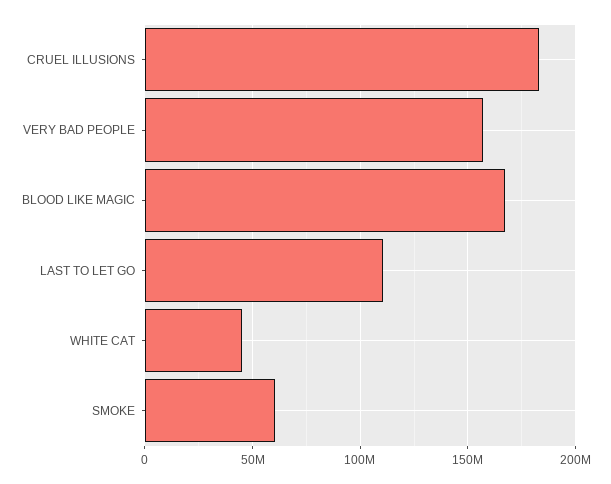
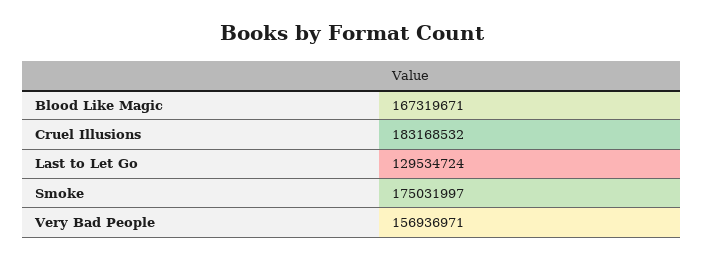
  {
    "CRUEL ILLUSIONS": 183168532,
    "VERY BAD PEOPLE": 156936971,
    "BLOOD LIKE MAGIC": 167319671,
-   "LAST TO LET GO": 110000000,
+   "LAST TO LET GO": 129534724,
-   "WHITE CAT": 45000000,
-   "SMOKE": 60000000
+   "SMOKE": 175031997
  }

